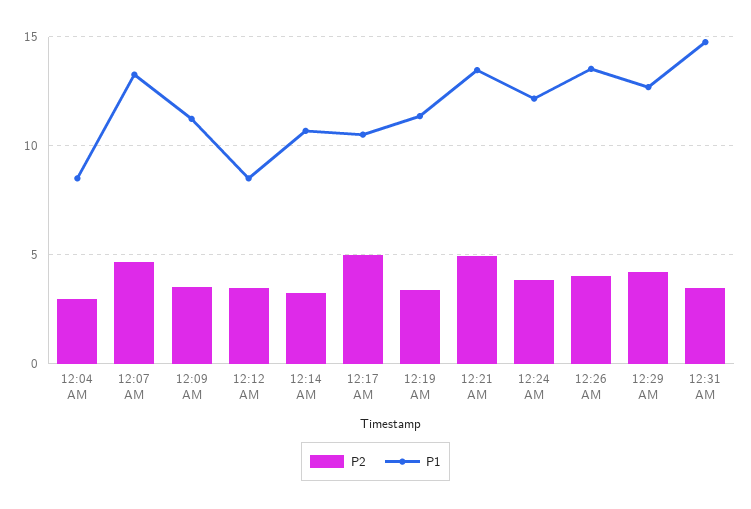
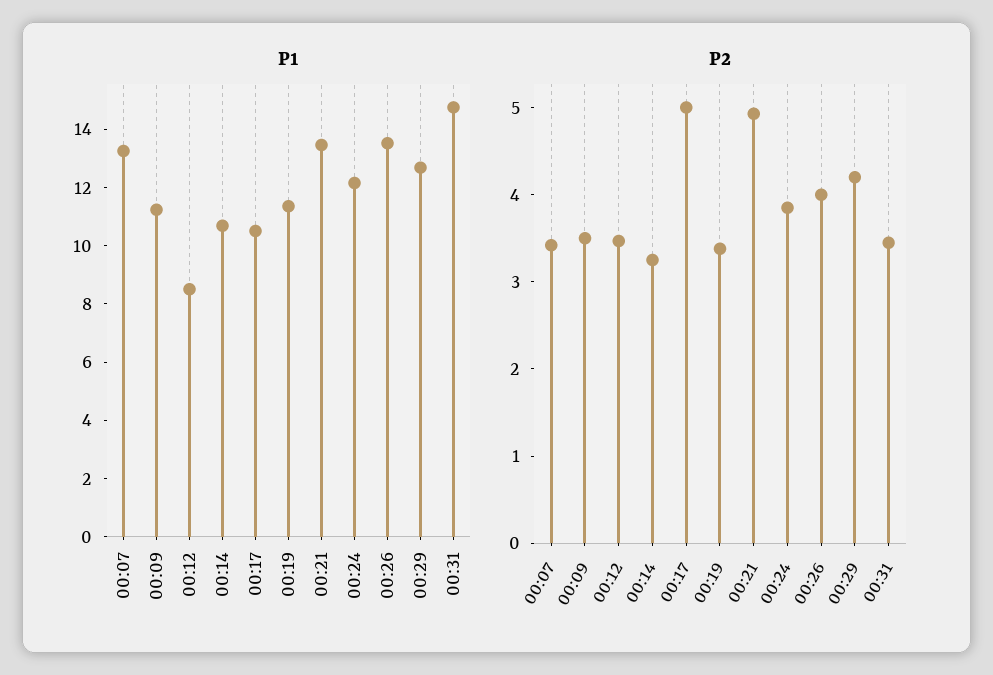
  {
    "P2": {
-     "12:04 AM": 3,
-     "12:07 AM": 4.5,
+     "12:07 AM": 3.4,
      "12:09 AM": 3.6,
      "12:12 AM": 3.4,
      "12:14 AM": 3.2,
      "12:17 AM": 5,
      "12:19 AM": 3.4,
      "12:21 AM": 5,
      "12:24 AM": 3.8,
      "12:26 AM": 4,
      "12:29 AM": 4.2,
      "12:31 AM": 3.4
    },
    "P1": {
-     "12:04 AM": 8.5,
      "12:07 AM": 13.5,
      "12:09 AM": 11,
      "12:12 AM": 8.5,
      "12:14 AM": 10.5,
      "12:17 AM": 10.5,
      "12:19 AM": 11.5,
      "12:21 AM": 13.5,
      "12:24 AM": 12,
      "12:26 AM": 13.5,
      "12:29 AM": 12.5,
      "12:31 AM": 15
    }
  }

